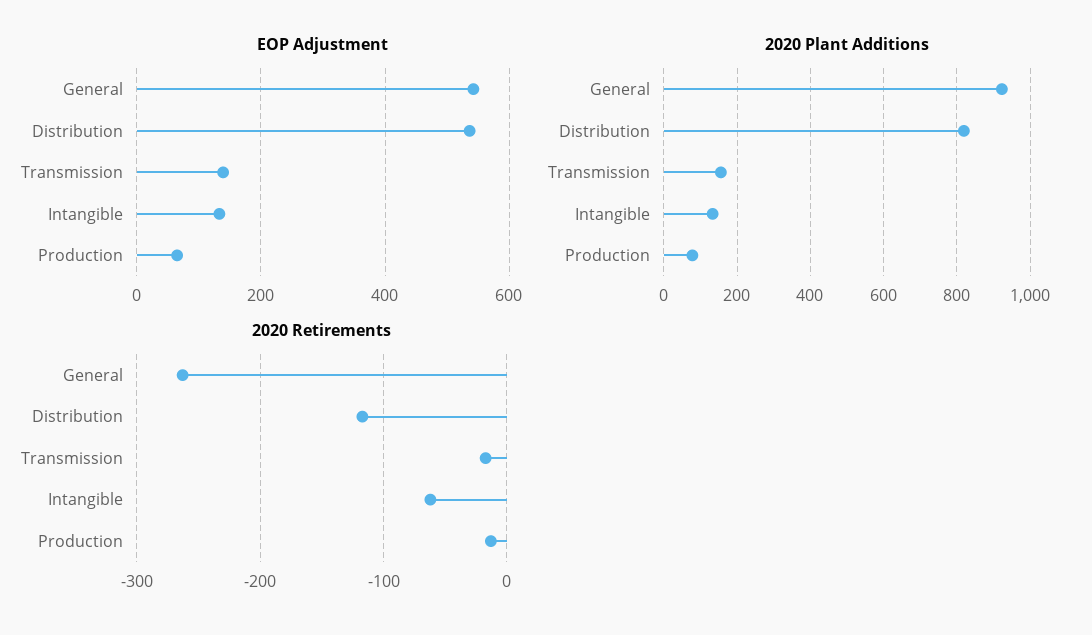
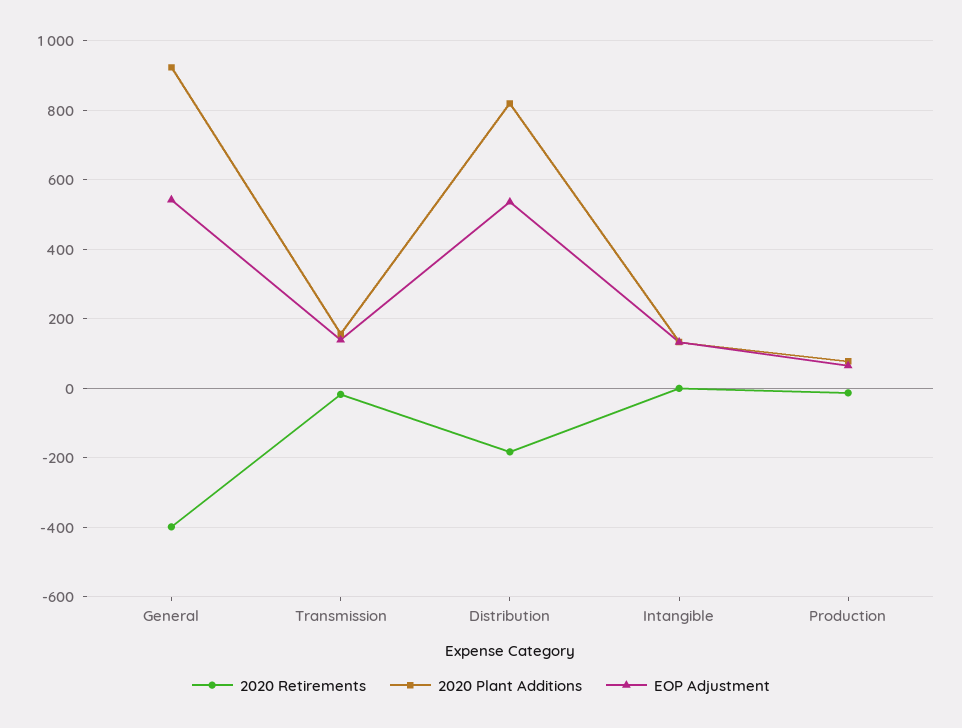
  {
    "EOP Adjustment": {
      "General": 540,
      "Distribution": 540,
      "Transmission": 140,
      "Intangible": 140,
      "Production": 60
    },
    "2020 Plant Additions": {
      "General": 920,
      "Distribution": 820,
      "Transmission": 160,
      "Intangible": 140,
      "Production": 80
    },
    "2020 Retirements": {
-     "General": -260,
+     "General": -400,
-     "Distribution": -120,
+     "Distribution": -180,
      "Transmission": -20,
-     "Intangible": -60,
+     "Intangible": 0,
      "Production": -10
    }
  }

